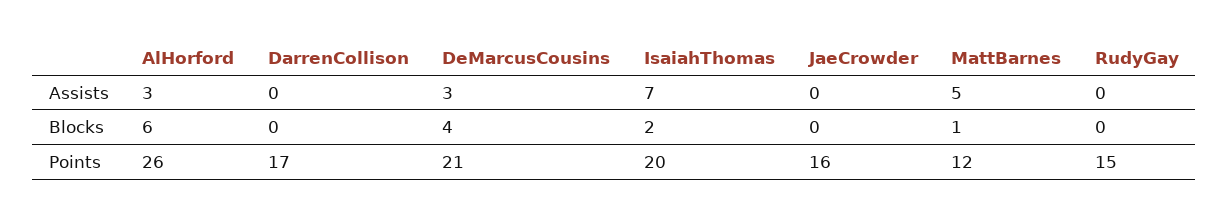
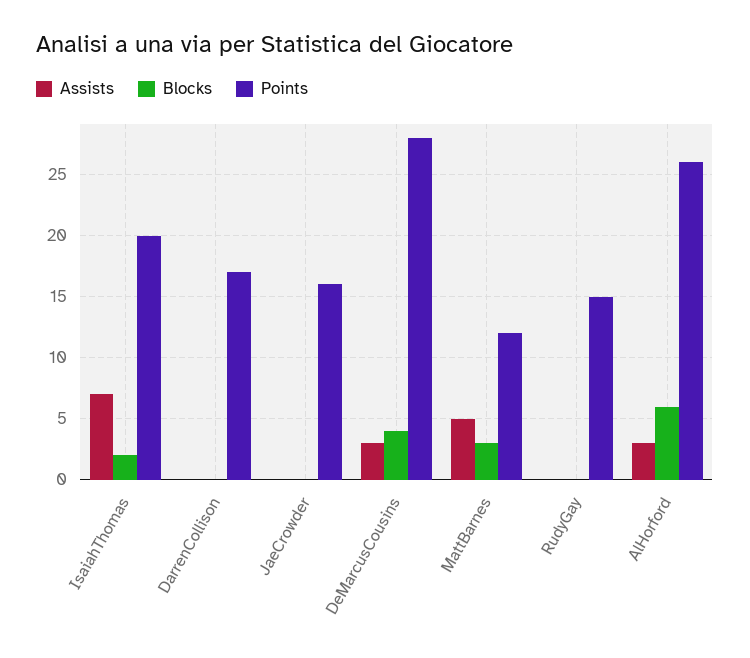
  {
    "Assists": {
      "AlHorford": 3,
      "DarrenCollison": 0,
      "DeMarcusCousins": 3,
      "IsaiahThomas": 7,
      "JaeCrowder": 0,
      "MattBarnes": 5,
      "RudyGay": 0
    },
    "Blocks": {
      "AlHorford": 6,
      "DarrenCollison": 0,
      "DeMarcusCousins": 4,
      "IsaiahThomas": 2,
      "JaeCrowder": 0,
-     "MattBarnes": 1,
+     "MattBarnes": 3,
      "RudyGay": 0
    },
    "Points": {
      "AlHorford": 26,
      "DarrenCollison": 17,
-     "DeMarcusCousins": 21,
+     "DeMarcusCousins": 28,
      "IsaiahThomas": 20,
      "JaeCrowder": 16,
      "MattBarnes": 12,
      "RudyGay": 15
    }
  }

